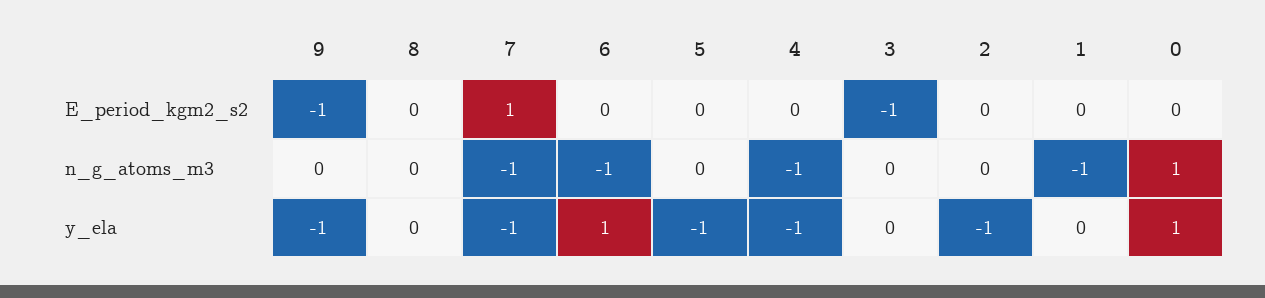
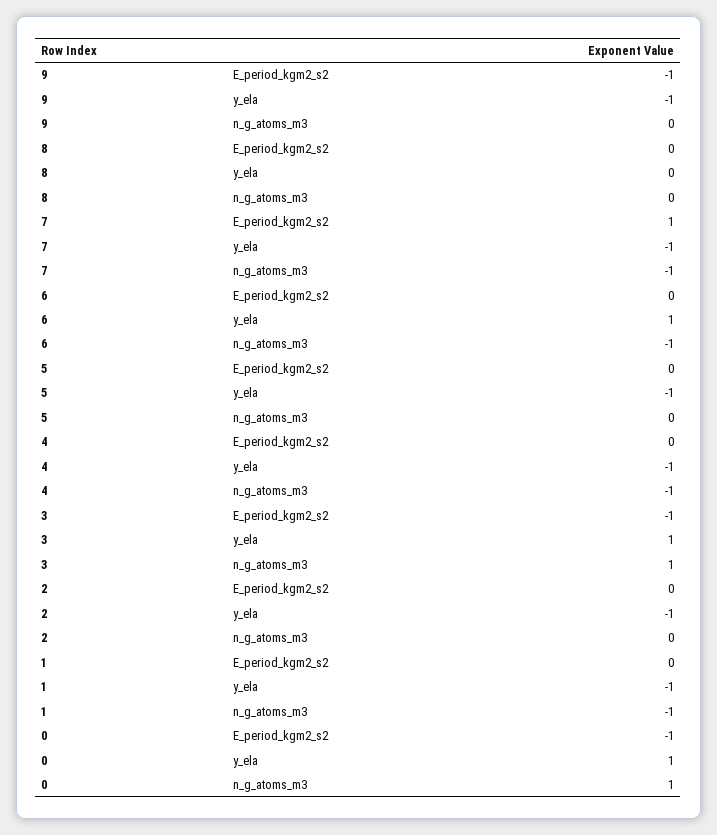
  {
    "9": {
      "E_period_kgm2_s2": -1,
      "n_g_atoms_m3": 0,
      "y_ela": -1
    },
    "8": {
      "E_period_kgm2_s2": 0,
      "n_g_atoms_m3": 0,
      "y_ela": 0
    },
    "7": {
      "E_period_kgm2_s2": 1,
      "n_g_atoms_m3": -1,
      "y_ela": -1
    },
    "6": {
      "E_period_kgm2_s2": 0,
      "n_g_atoms_m3": -1,
      "y_ela": 1
    },
    "5": {
      "E_period_kgm2_s2": 0,
      "n_g_atoms_m3": 0,
      "y_ela": -1
    },
    "4": {
      "E_period_kgm2_s2": 0,
      "n_g_atoms_m3": -1,
      "y_ela": -1
    },
    "3": {
      "E_period_kgm2_s2": -1,
-     "n_g_atoms_m3": 0,
+     "n_g_atoms_m3": 1,
-     "y_ela": 0
+     "y_ela": 1
    },
    "2": {
      "E_period_kgm2_s2": 0,
      "n_g_atoms_m3": 0,
      "y_ela": -1
    },
    "1": {
      "E_period_kgm2_s2": 0,
      "n_g_atoms_m3": -1,
-     "y_ela": 0
+     "y_ela": -1
    },
    "0": {
-     "E_period_kgm2_s2": 0,
+     "E_period_kgm2_s2": -1,
      "n_g_atoms_m3": 1,
      "y_ela": 1
    }
  }

